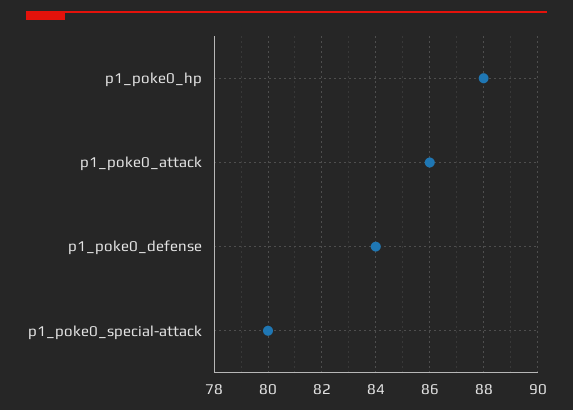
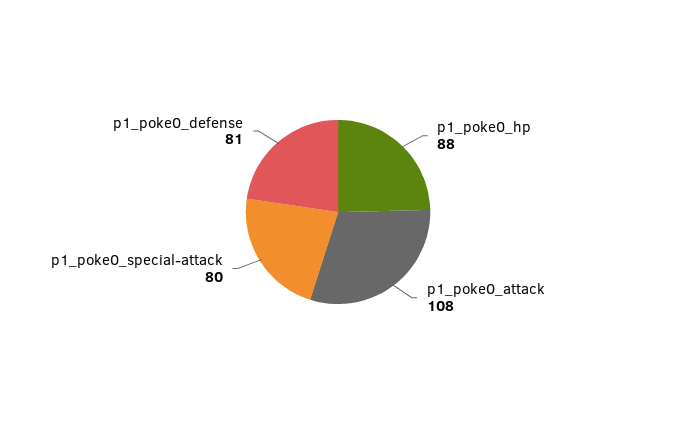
  {
    "p1_poke0_hp": 88,
-   "p1_poke0_attack": 86,
+   "p1_poke0_attack": 108,
-   "p1_poke0_defense": 84,
+   "p1_poke0_defense": 81,
    "p1_poke0_special-attack": 80
  }

